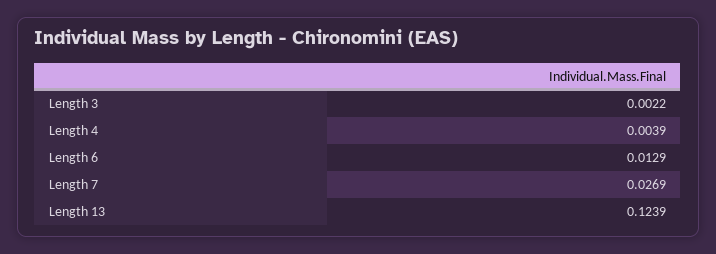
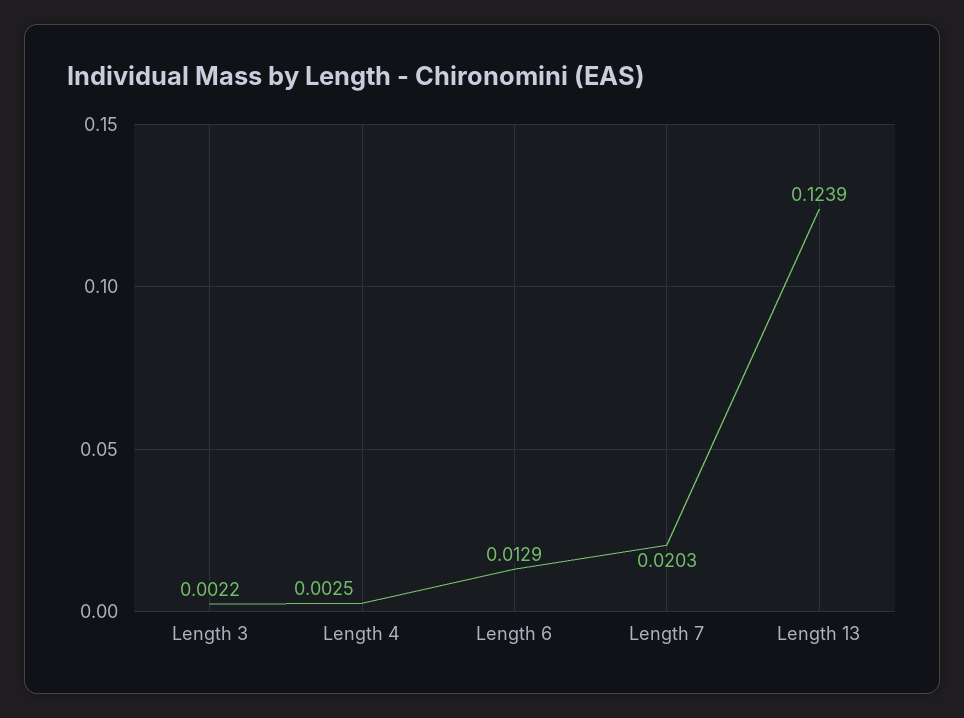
  {
    "Length 3": 0.0022,
-   "Length 4": 0.0039,
+   "Length 4": 0.0025,
    "Length 6": 0.0129,
-   "Length 7": 0.0269,
+   "Length 7": 0.0203,
    "Length 13": 0.1239
  }

